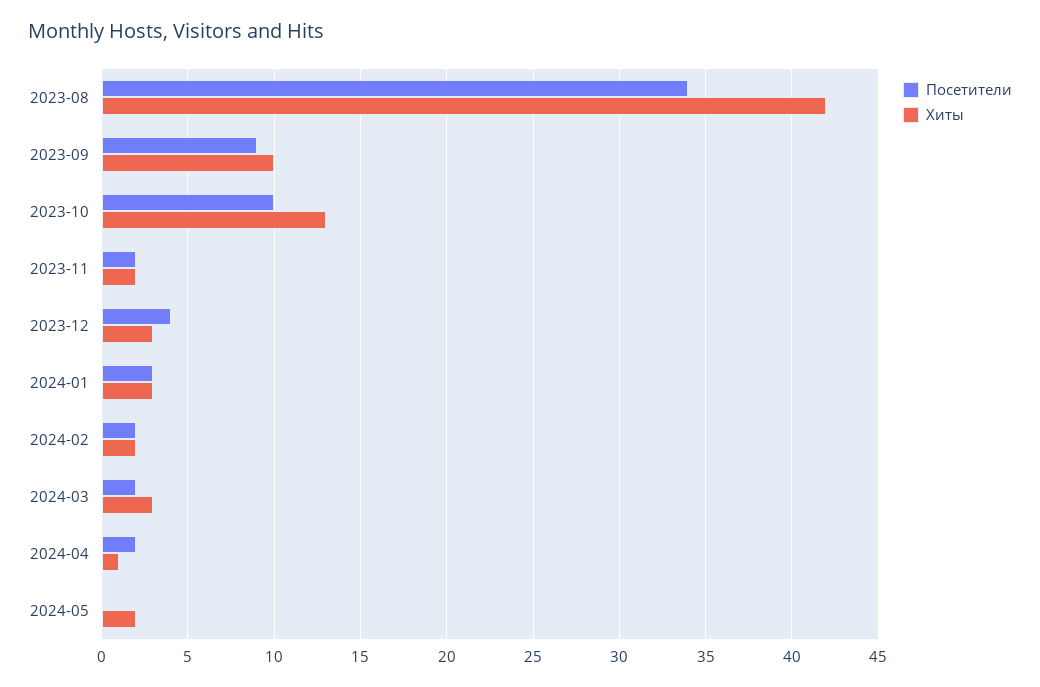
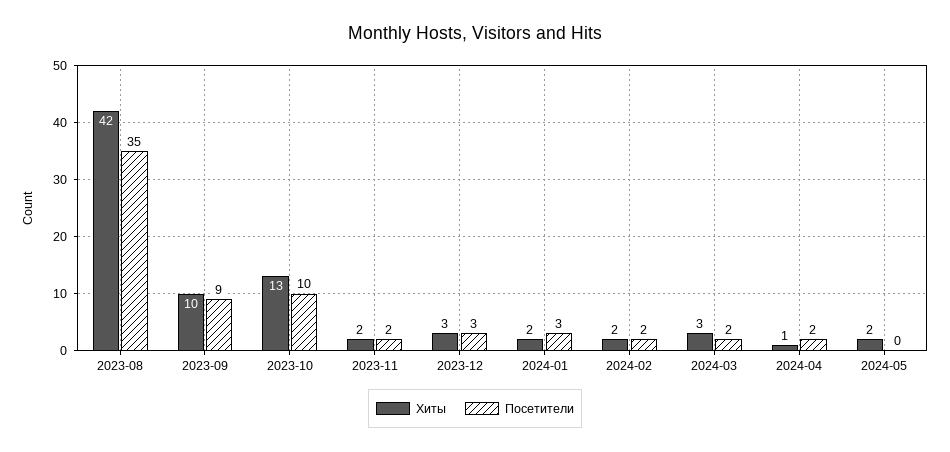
  {
    "Посетители": {
-     "2023-08": 34,
+     "2023-08": 35,
      "2023-09": 9,
      "2023-10": 10,
      "2023-11": 2,
-     "2023-12": 4,
+     "2023-12": 3,
      "2024-01": 3,
      "2024-02": 2,
      "2024-03": 2,
      "2024-04": 2,
      "2024-05": 0
    },
    "Хиты": {
      "2023-08": 42,
      "2023-09": 10,
      "2023-10": 13,
      "2023-11": 2,
      "2023-12": 3,
-     "2024-01": 3,
+     "2024-01": 2,
      "2024-02": 2,
      "2024-03": 3,
      "2024-04": 1,
      "2024-05": 2
    }
  }

